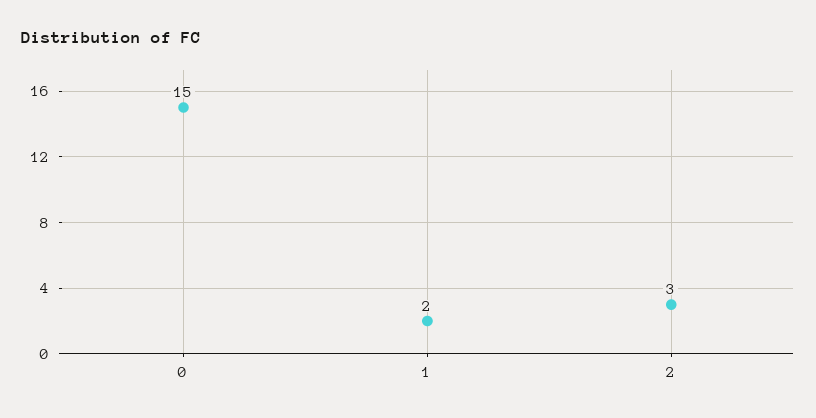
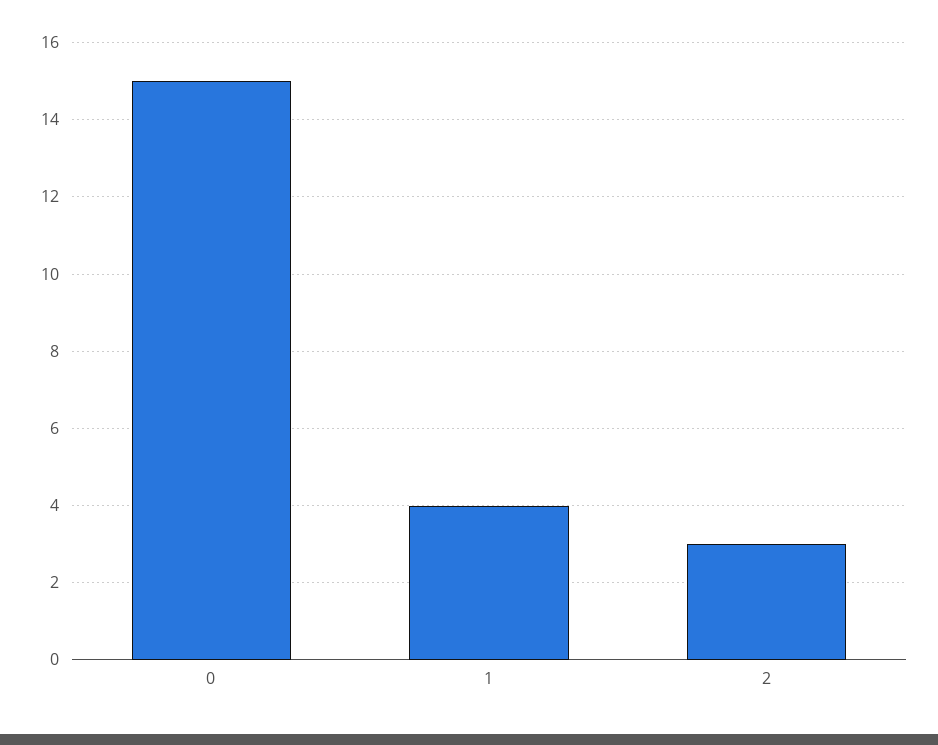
  {
    "0": 15,
-   "1": 2,
+   "1": 4,
    "2": 3
  }

